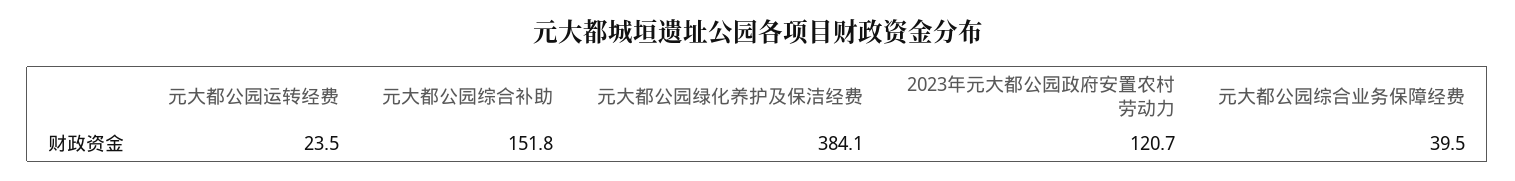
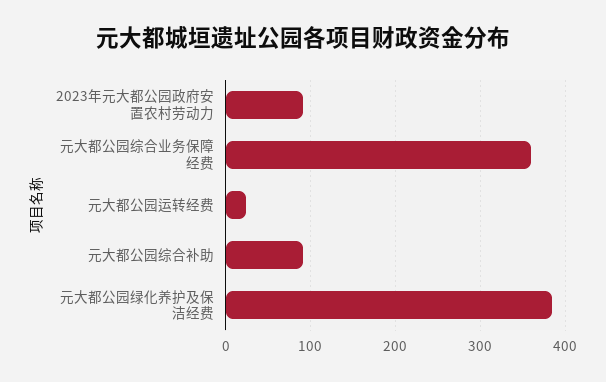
  {
    "元大都公园运转经费": 23.5,
-   "元大都公园综合补助": 151.8,
+   "元大都公园综合补助": 90,
    "元大都公园绿化养护及保洁经费": 384.1,
-   "2023年元大都公园政府安置农村劳动力": 120.7,
+   "2023年元大都公园政府安置农村劳动力": 90,
-   "元大都公园综合业务保障经费": 39.5
+   "元大都公园综合业务保障经费": 360
  }

